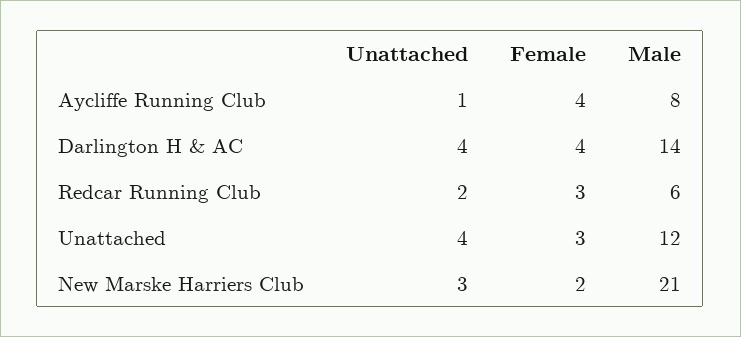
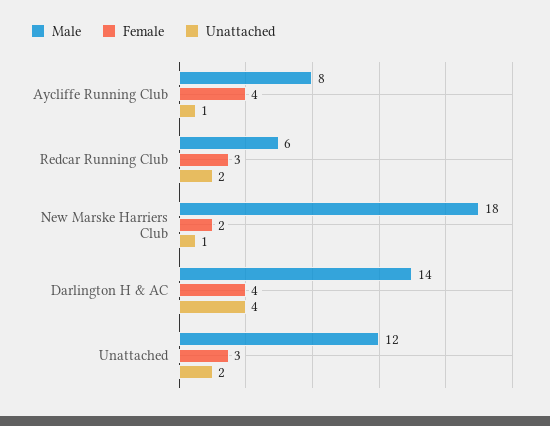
  {
    "Unattached": {
      "Aycliffe Running Club": 1,
      "Darlington H & AC": 4,
      "Redcar Running Club": 2,
-     "Unattached": 4,
+     "Unattached": 2,
-     "New Marske Harriers Club": 3
+     "New Marske Harriers Club": 1
    },
    "Female": {
      "Aycliffe Running Club": 4,
      "Darlington H & AC": 4,
      "Redcar Running Club": 3,
      "Unattached": 3,
      "New Marske Harriers Club": 2
    },
    "Male": {
      "Aycliffe Running Club": 8,
      "Darlington H & AC": 14,
      "Redcar Running Club": 6,
      "Unattached": 12,
-     "New Marske Harriers Club": 21
+     "New Marske Harriers Club": 18
    }
  }

